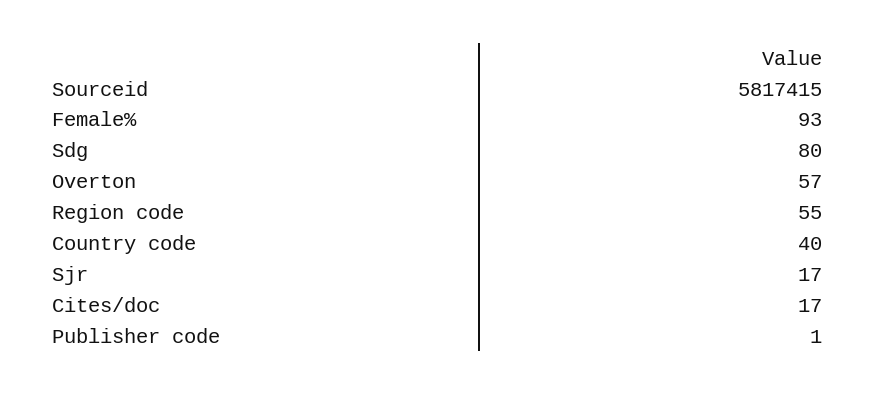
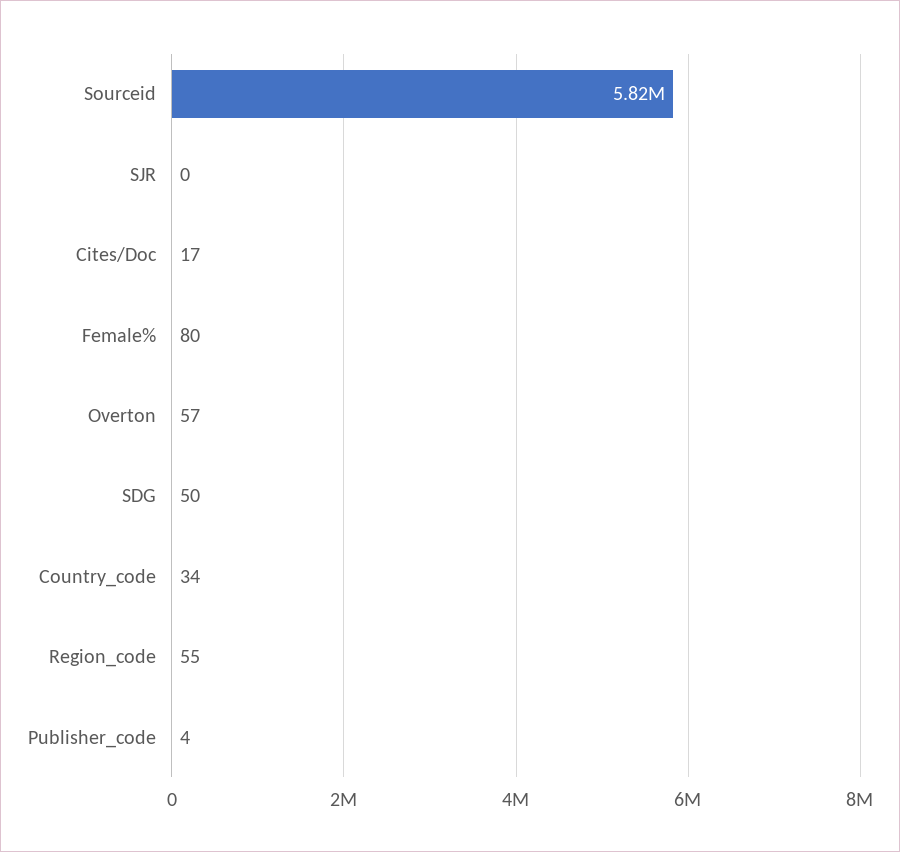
  {
    "Sourceid": 5817415,
-   "Female%": 93,
+   "Female%": 80,
-   "Sdg": 80,
+   "Sdg": 50,
    "Overton": 57,
    "Region code": 55,
-   "Country code": 40,
+   "Country code": 34,
-   "Sjr": 17,
+   "Sjr": 0,
    "Cites/doc": 17,
-   "Publisher code": 1
+   "Publisher code": 4
  }

